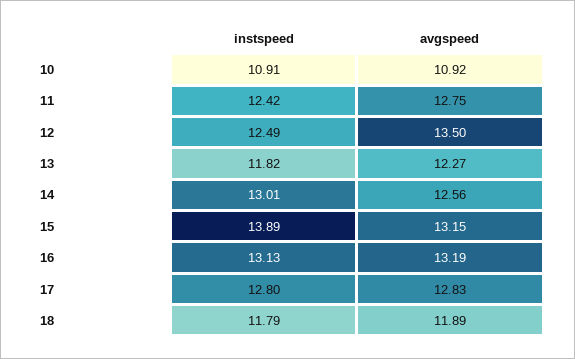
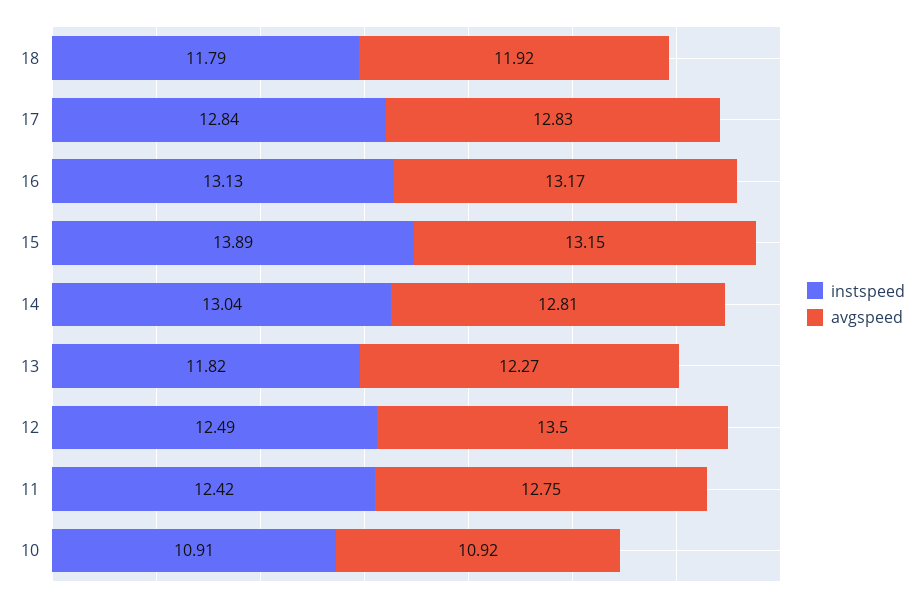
  {
    "instspeed": {
      "10": 10.91,
      "11": 12.42,
      "12": 12.49,
      "13": 11.82,
-     "14": 13.01,
+     "14": 13.04,
      "15": 13.89,
      "16": 13.13,
-     "17": 12.8,
+     "17": 12.84,
      "18": 11.79
    },
    "avgspeed": {
      "10": 10.92,
      "11": 12.75,
      "12": 13.5,
      "13": 12.27,
-     "14": 12.56,
+     "14": 12.81,
      "15": 13.15,
-     "16": 13.19,
+     "16": 13.17,
      "17": 12.83,
-     "18": 11.89
+     "18": 11.92
    }
  }

